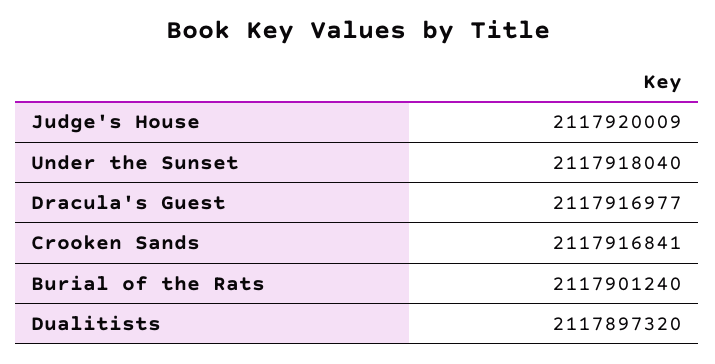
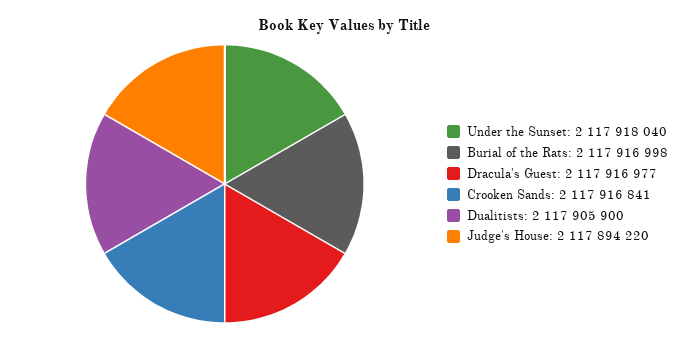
  {
-   "Judge's House": 2117920009,
+   "Judge's House": 2117894220,
    "Under the Sunset": 2117918040,
    "Dracula's Guest": 2117916977,
    "Crooken Sands": 2117916841,
-   "Burial of the Rats": 2117901240,
+   "Burial of the Rats": 2117916998,
-   "Dualitists": 2117897320
+   "Dualitists": 2117905900
  }

